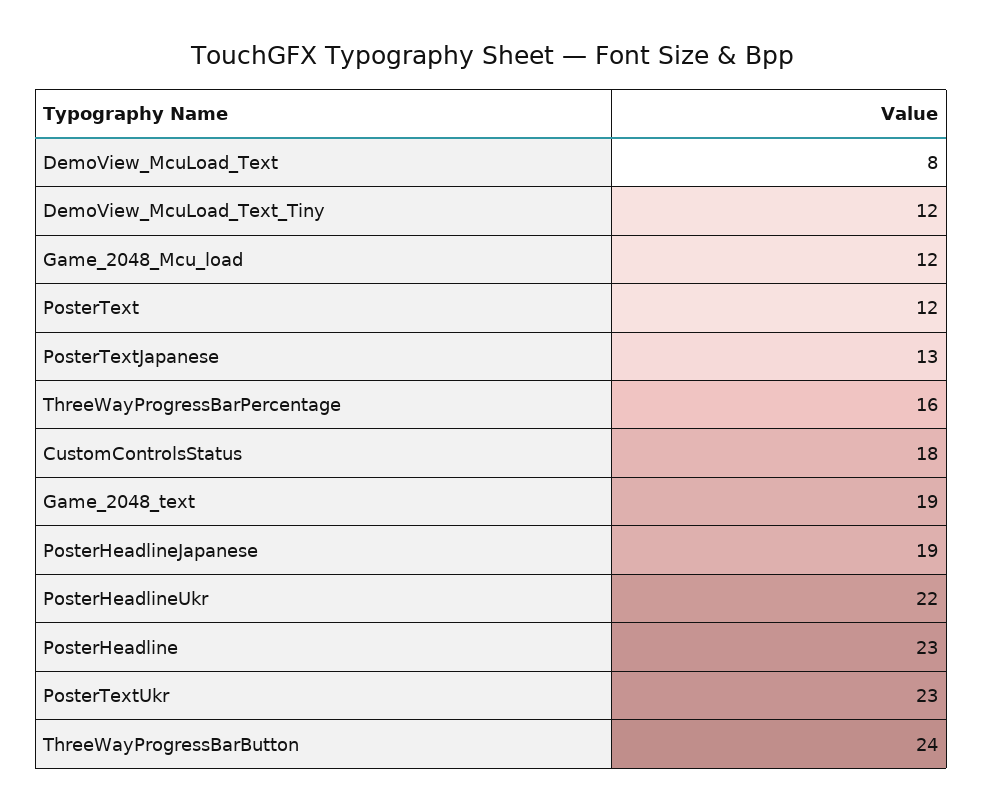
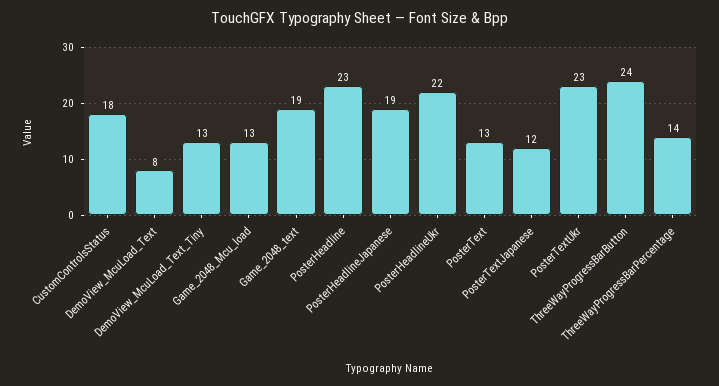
  {
    "DemoView_McuLoad_Text": 8,
-   "DemoView_McuLoad_Text_Tiny": 12,
+   "DemoView_McuLoad_Text_Tiny": 13,
-   "Game_2048_Mcu_load": 12,
+   "Game_2048_Mcu_load": 13,
-   "PosterText": 12,
+   "PosterText": 13,
-   "PosterTextJapanese": 13,
+   "PosterTextJapanese": 12,
-   "ThreeWayProgressBarPercentage": 16,
+   "ThreeWayProgressBarPercentage": 14,
    "CustomControlsStatus": 18,
    "Game_2048_text": 19,
    "PosterHeadlineJapanese": 19,
    "PosterHeadlineUkr": 22,
    "PosterHeadline": 23,
    "PosterTextUkr": 23,
    "ThreeWayProgressBarButton": 24
  }

